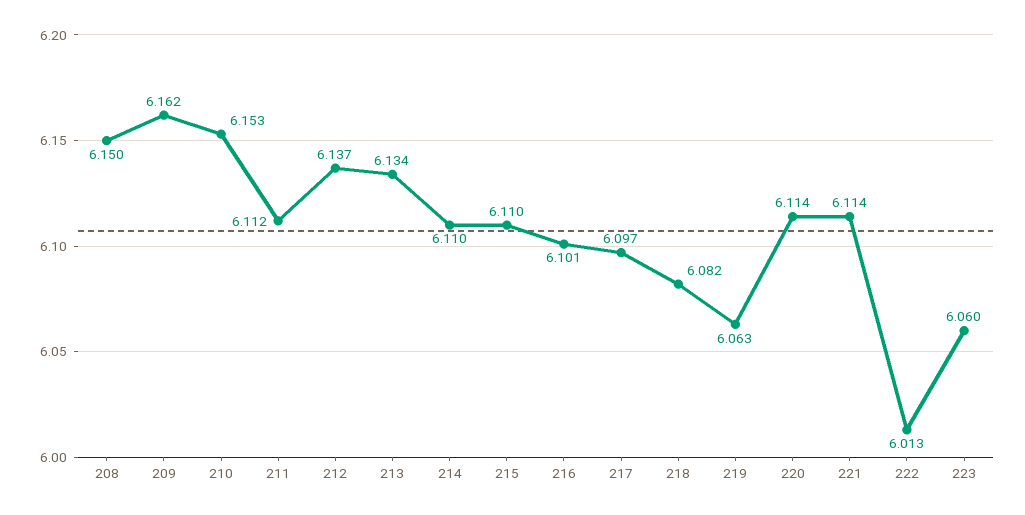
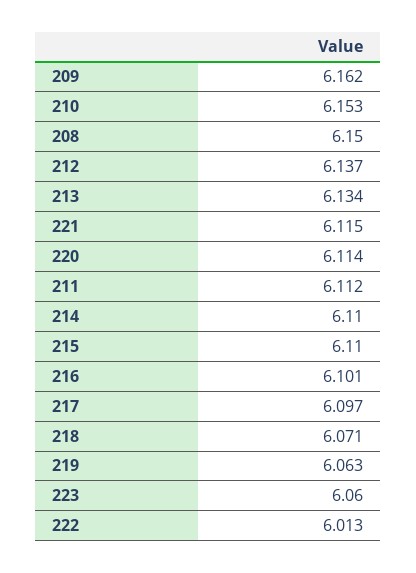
  {
    "208": 6.15,
    "209": 6.162,
    "210": 6.153,
    "211": 6.112,
    "212": 6.137,
    "213": 6.134,
    "214": 6.11,
    "215": 6.11,
    "216": 6.101,
    "217": 6.097,
-   "218": 6.082,
+   "218": 6.071,
    "219": 6.063,
    "220": 6.114,
-   "221": 6.114,
+   "221": 6.115,
    "222": 6.013,
    "223": 6.06
  }

